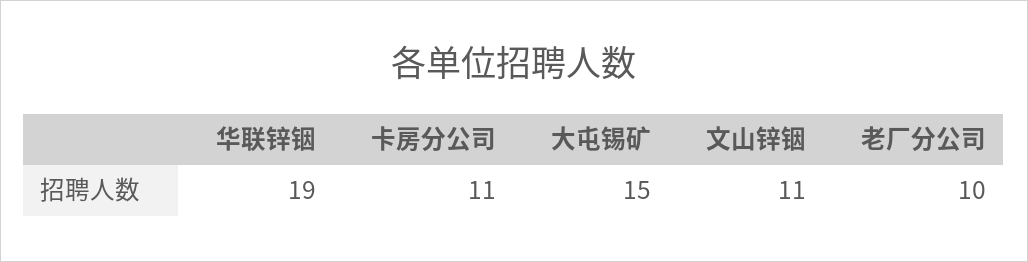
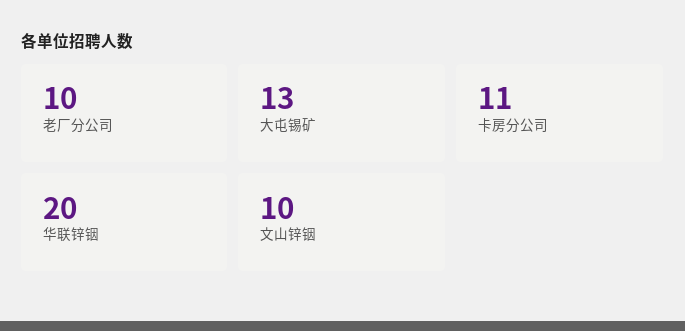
  {
-   "华联锌铟": 19,
+   "华联锌铟": 20,
    "卡房分公司": 11,
-   "大屯锡矿": 15,
+   "大屯锡矿": 13,
-   "文山锌铟": 11,
+   "文山锌铟": 10,
    "老厂分公司": 10
  }

